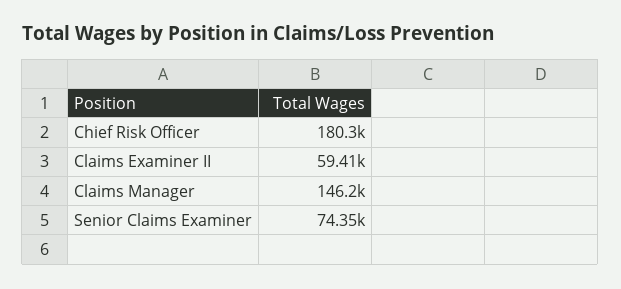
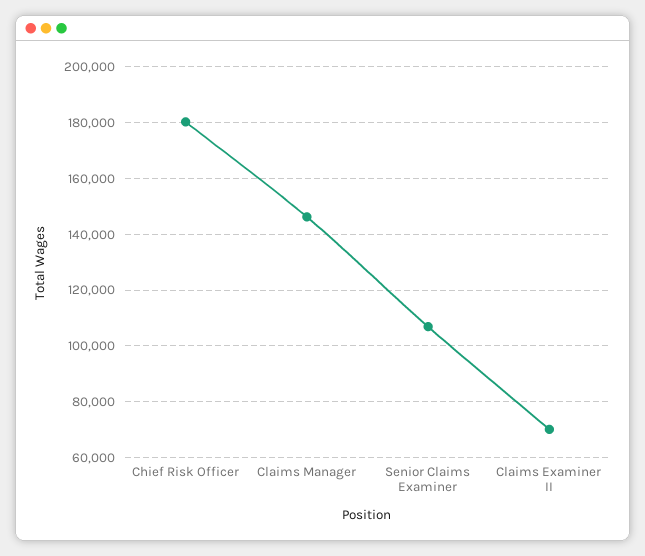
  {
    "Chief Risk Officer": 180300,
-   "Claims Examiner II": 59410,
+   "Claims Examiner II": 70000,
    "Claims Manager": 146200,
-   "Senior Claims Examiner": 74350
+   "Senior Claims Examiner": 107500
  }

